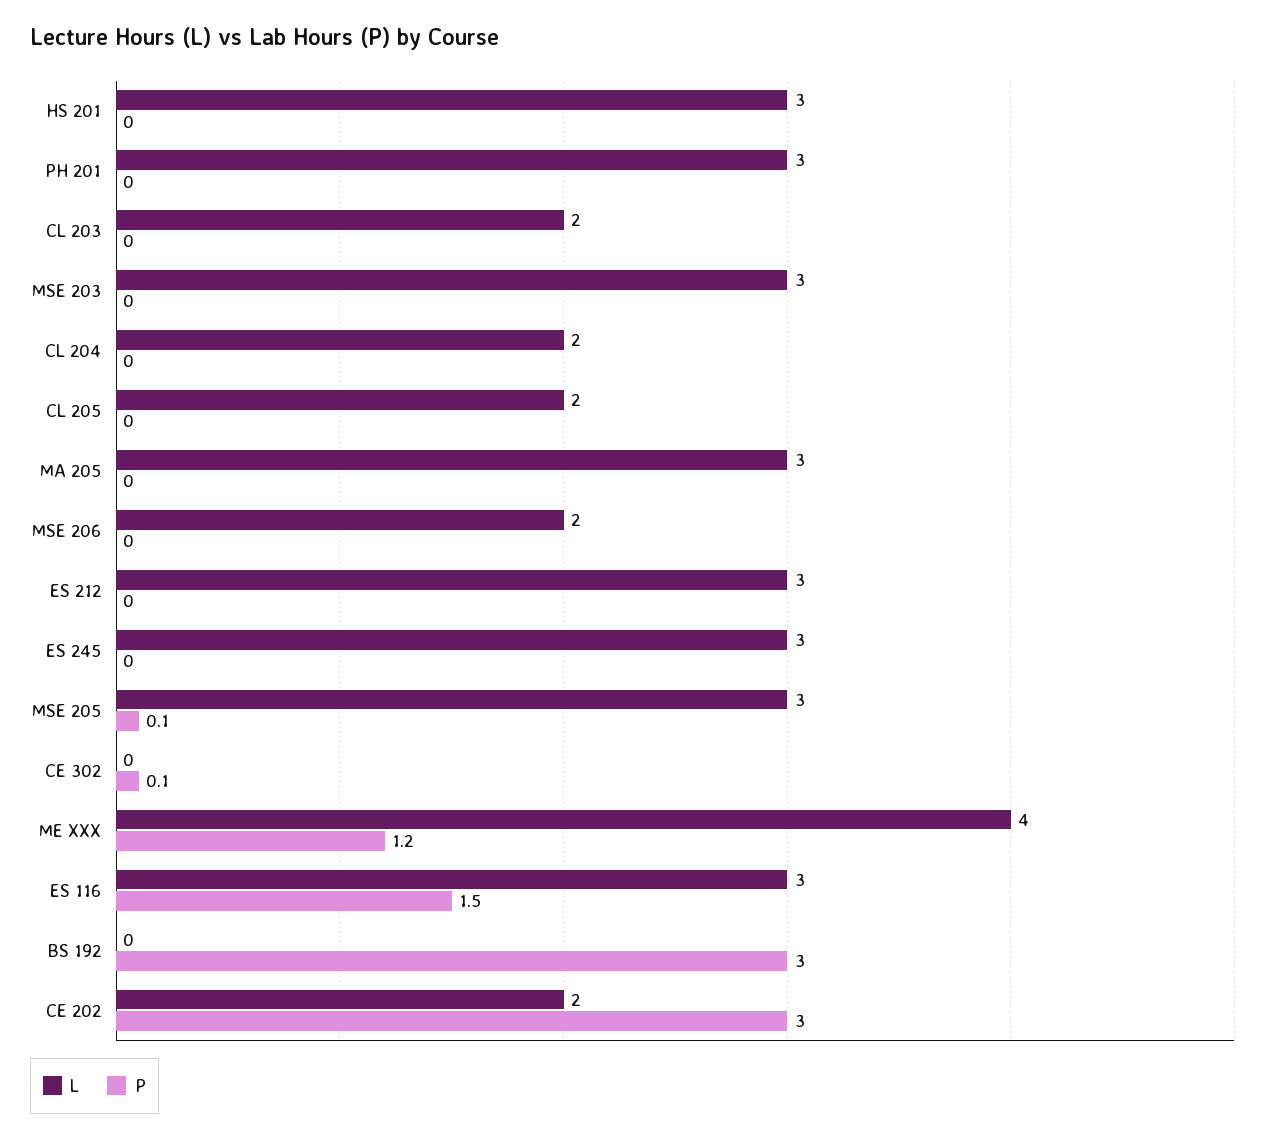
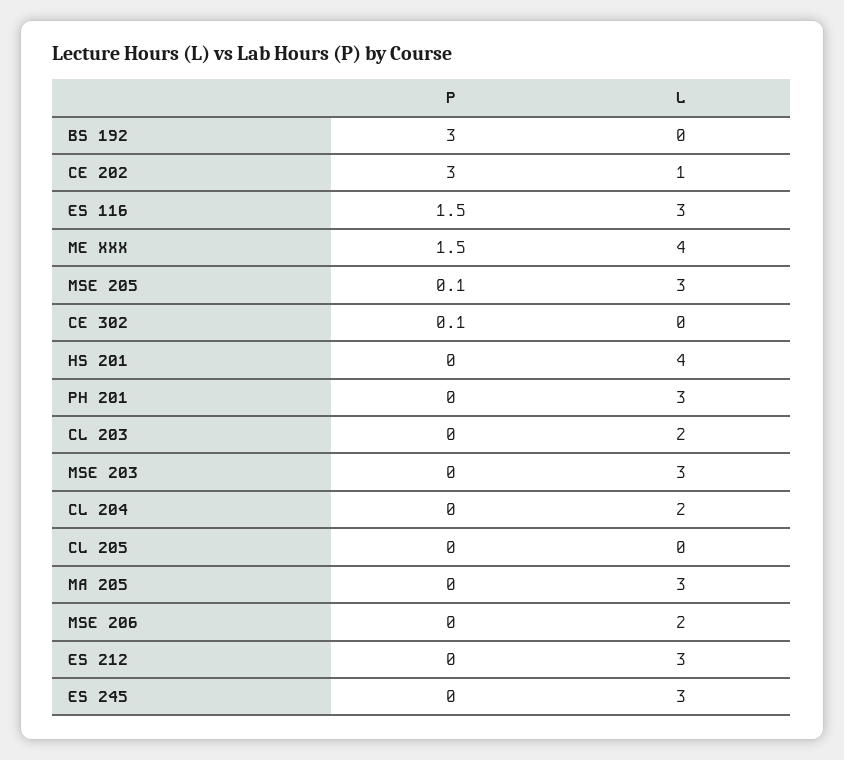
  {
    "L": {
-     "HS 201": 3,
+     "HS 201": 4,
      "PH 201": 3,
      "CL 203": 2,
      "MSE 203": 3,
      "CL 204": 2,
-     "CL 205": 2,
+     "CL 205": 0,
      "MA 205": 3,
      "MSE 206": 2,
      "ES 212": 3,
      "ES 245": 3,
      "MSE 205": 3,
      "CE 302": 0,
      "ME XXX": 4,
      "ES 116": 3,
      "BS 192": 0,
-     "CE 202": 2
+     "CE 202": 1
    },
    "P": {
      "HS 201": 0,
      "PH 201": 0,
      "CL 203": 0,
      "MSE 203": 0,
      "CL 204": 0,
      "CL 205": 0,
      "MA 205": 0,
      "MSE 206": 0,
      "ES 212": 0,
      "ES 245": 0,
      "MSE 205": 0.1,
      "CE 302": 0.1,
-     "ME XXX": 1.2,
+     "ME XXX": 1.5,
      "ES 116": 1.5,
      "BS 192": 3,
      "CE 202": 3
    }
  }

